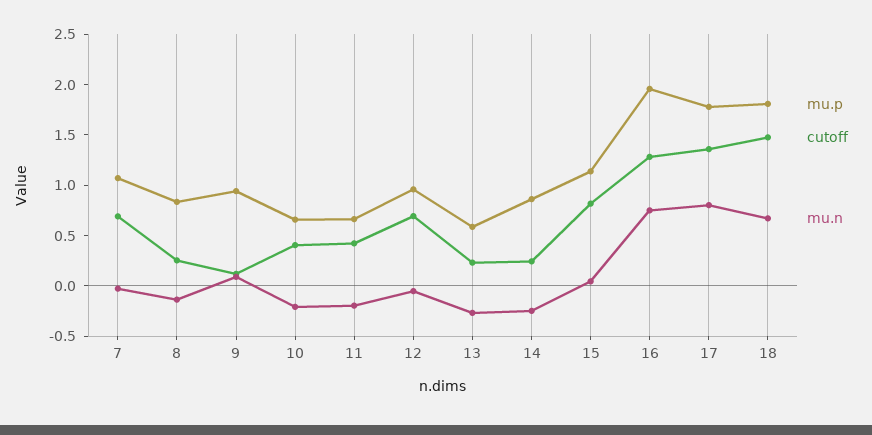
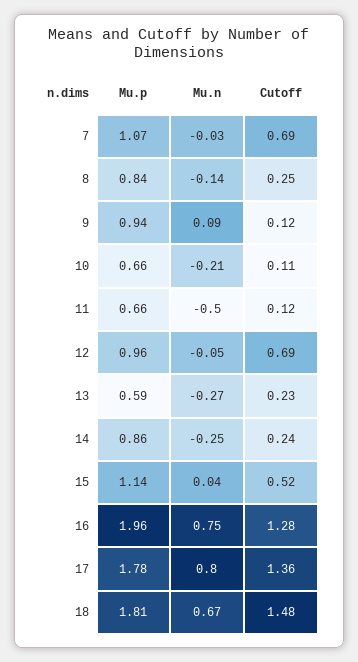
  {
    "mu.p": {
      "7": 1.07,
      "8": 0.84,
      "9": 0.94,
      "10": 0.66,
      "11": 0.66,
      "12": 0.96,
      "13": 0.59,
      "14": 0.86,
      "15": 1.14,
      "16": 1.96,
      "17": 1.78,
      "18": 1.81
    },
    "cutoff": {
      "7": 0.69,
      "8": 0.25,
      "9": 0.12,
-     "10": 0.4,
+     "10": 0.11,
-     "11": 0.4,
+     "11": 0.12,
      "12": 0.69,
      "13": 0.23,
      "14": 0.24,
-     "15": 0.8,
+     "15": 0.52,
      "16": 1.28,
      "17": 1.36,
      "18": 1.48
    },
    "mu.n": {
      "7": -0.03,
      "8": -0.14,
      "9": 0.09,
      "10": -0.21,
-     "11": -0.2,
+     "11": -0.5,
      "12": -0.05,
      "13": -0.27,
      "14": -0.25,
      "15": 0.04,
      "16": 0.75,
      "17": 0.8,
      "18": 0.67
    }
  }

